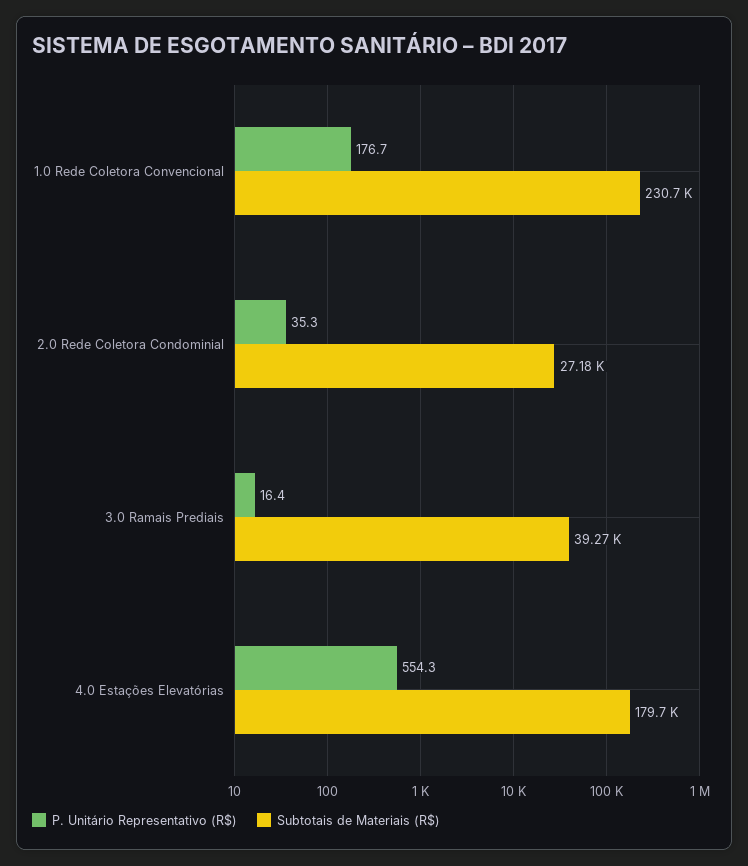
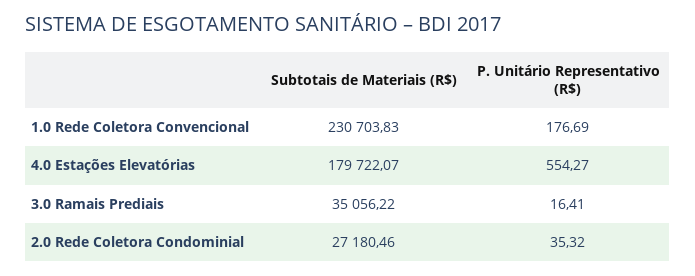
  {
    "P. Unitário Representativo (R$)": {
      "1.0 Rede Coletora Convencional": 176.69,
      "2.0 Rede Coletora Condominial": 35.32,
      "3.0 Ramais Prediais": 16.41,
      "4.0 Estações Elevatórias": 554.27
    },
    "Subtotais de Materiais (R$)": {
      "1.0 Rede Coletora Convencional": 230703.83,
      "2.0 Rede Coletora Condominial": 27180.46,
-     "3.0 Ramais Prediais": 39270,
+     "3.0 Ramais Prediais": 35056.22,
      "4.0 Estações Elevatórias": 179722.07
    }
  }

